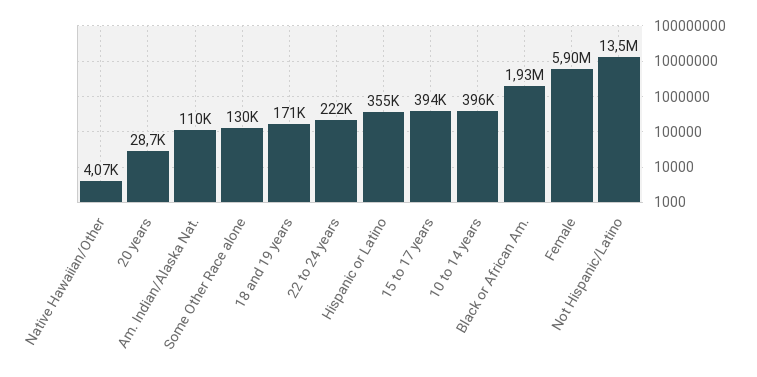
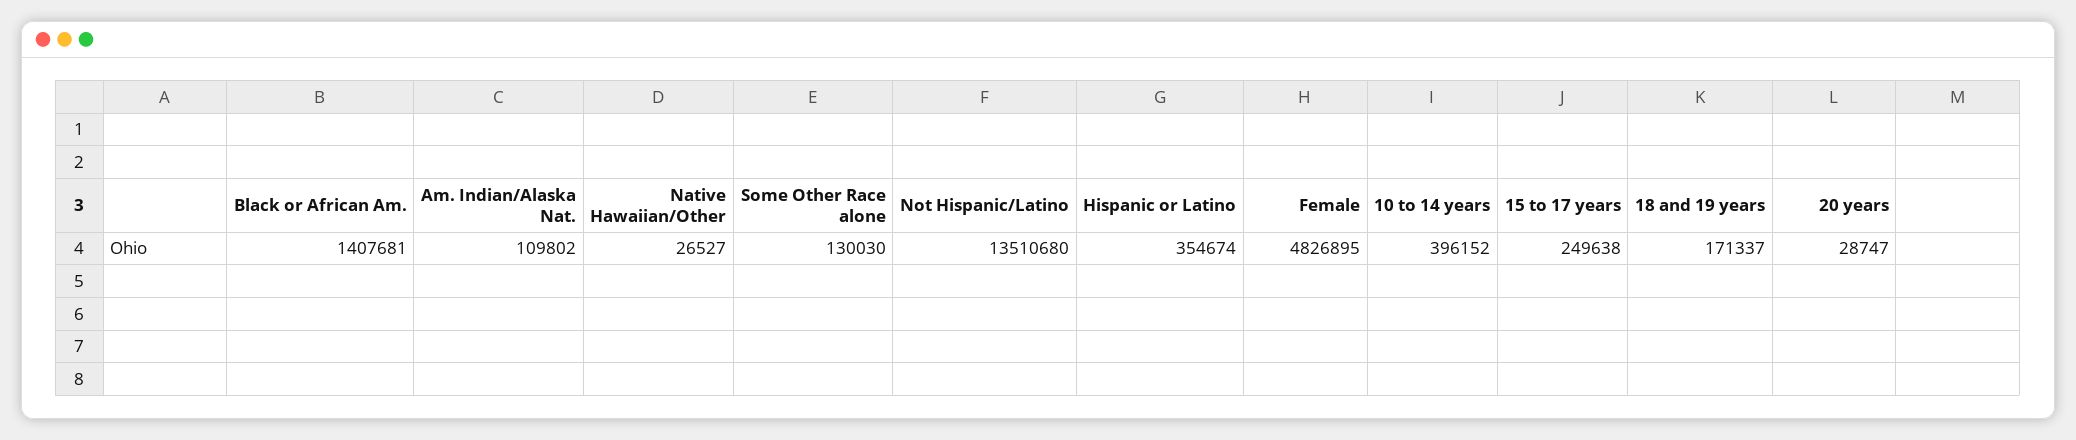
  {
-   "Native Hawaiian/Other": 4070,
+   "Native Hawaiian/Other": 26527,
    "20 years": 28747,
    "Am. Indian/Alaska Nat.": 109802,
    "Some Other Race alone": 130030,
    "18 and 19 years": 171337,
-   "22 to 24 years": 222000,
    "Hispanic or Latino": 354674,
-   "15 to 17 years": 394000,
+   "15 to 17 years": 249638,
    "10 to 14 years": 396152,
-   "Black or African Am.": 1930000,
+   "Black or African Am.": 1407681,
-   "Female": 5900000,
+   "Female": 4826895,
    "Not Hispanic/Latino": 13510680
  }

